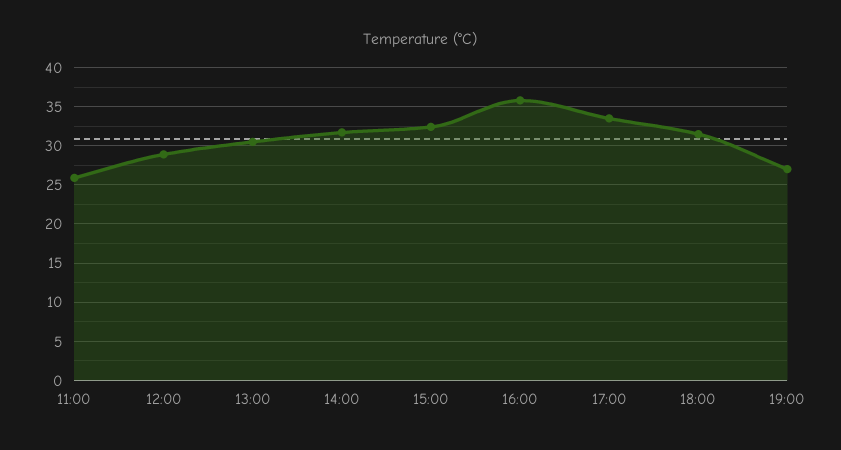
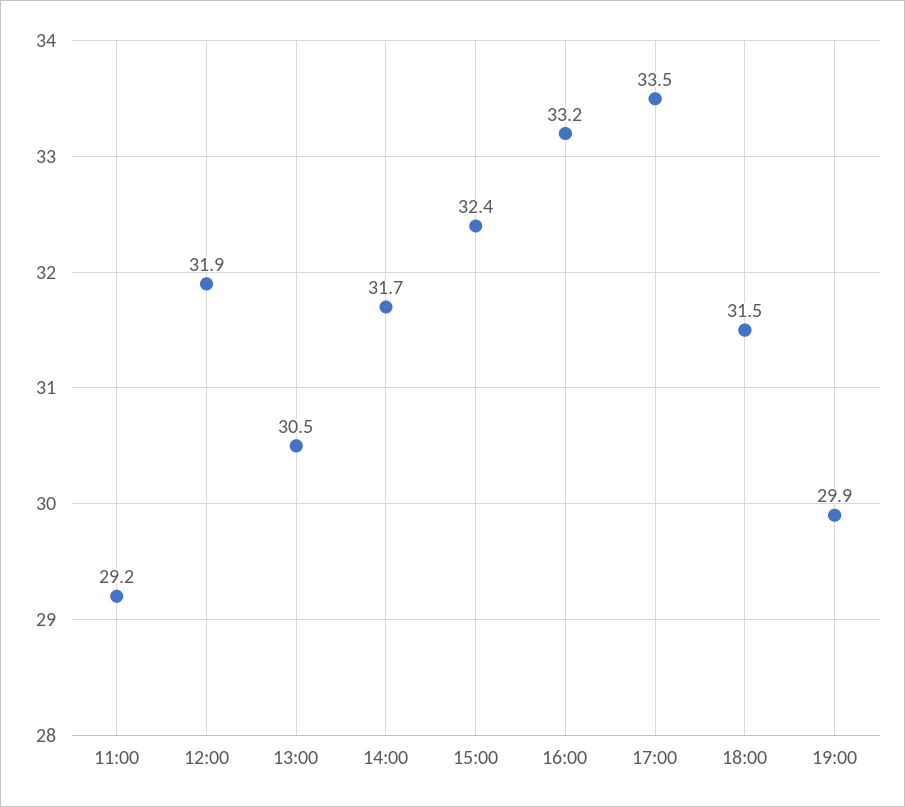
  {
-   "11:00": 26,
+   "11:00": 29.2,
-   "12:00": 29,
+   "12:00": 31.9,
    "13:00": 30.5,
    "14:00": 31.7,
    "15:00": 32.4,
-   "16:00": 36,
+   "16:00": 33.2,
    "17:00": 33.5,
    "18:00": 31.5,
-   "19:00": 27
+   "19:00": 29.9
  }

